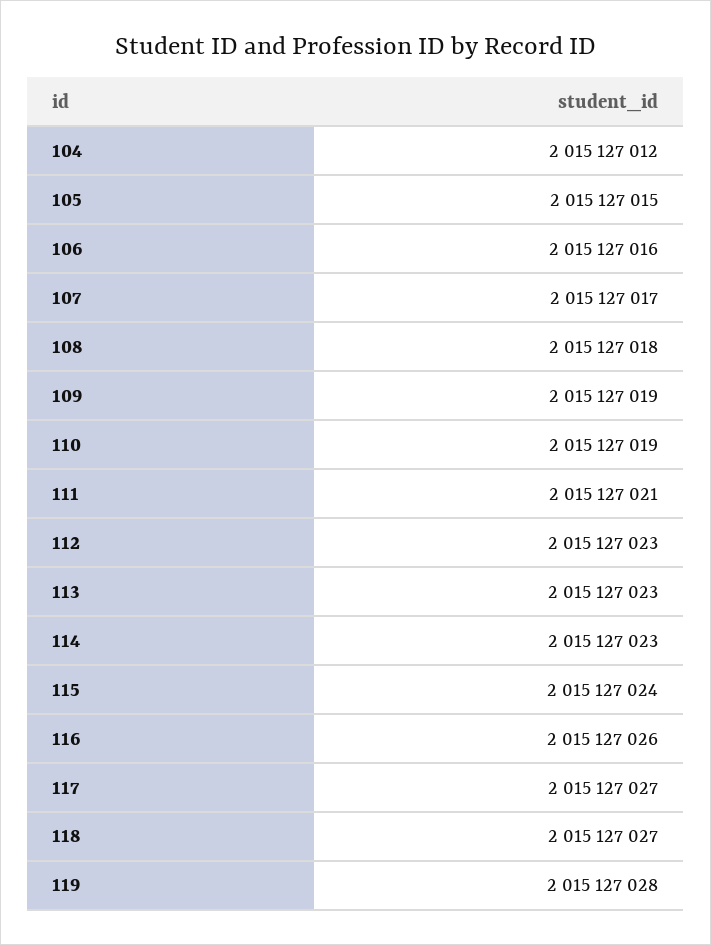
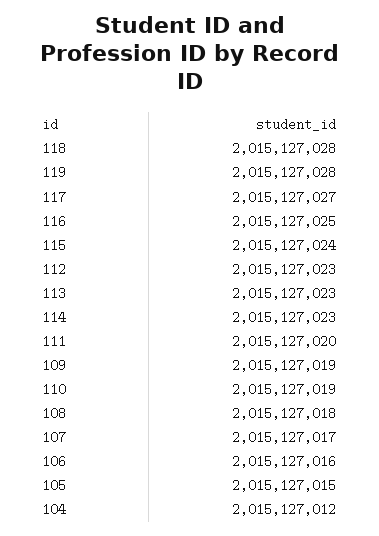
  {
    "104": 2015127012,
    "105": 2015127015,
    "106": 2015127016,
    "107": 2015127017,
    "108": 2015127018,
    "109": 2015127019,
    "110": 2015127019,
-   "111": 2015127021,
+   "111": 2015127020,
    "112": 2015127023,
    "113": 2015127023,
    "114": 2015127023,
    "115": 2015127024,
-   "116": 2015127026,
+   "116": 2015127025,
    "117": 2015127027,
-   "118": 2015127027,
+   "118": 2015127028,
    "119": 2015127028
  }

